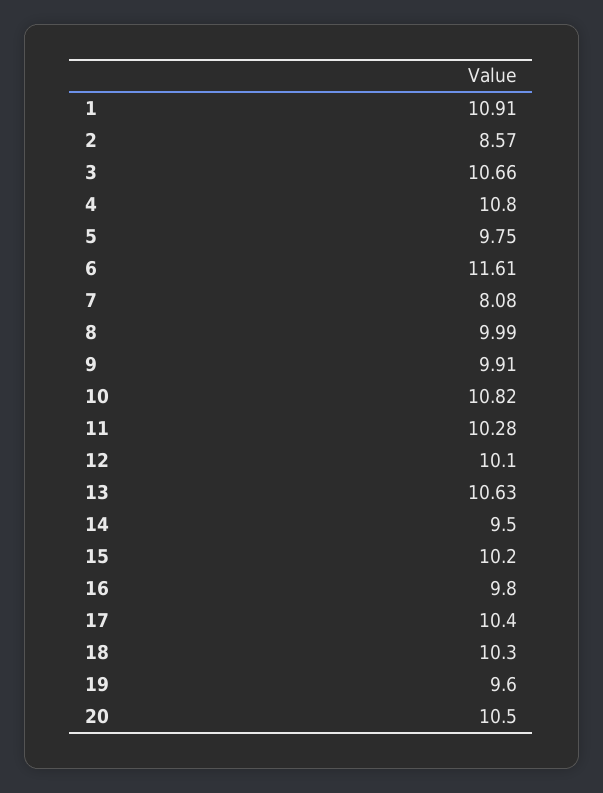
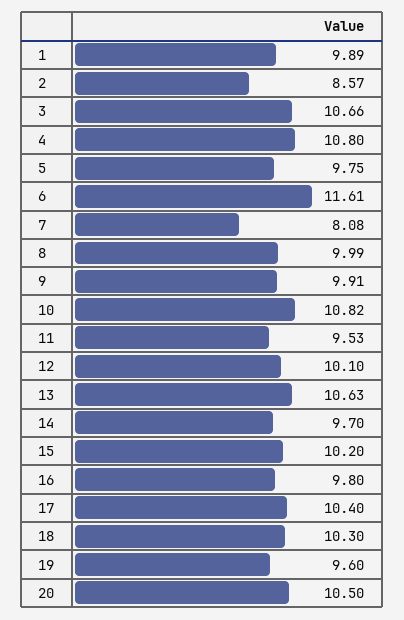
  {
-   "1": 10.91,
+   "1": 9.89,
    "2": 8.57,
    "3": 10.66,
    "4": 10.8,
    "5": 9.75,
    "6": 11.61,
    "7": 8.08,
    "8": 9.99,
    "9": 9.91,
    "10": 10.82,
-   "11": 10.28,
+   "11": 9.53,
    "12": 10.1,
    "13": 10.63,
-   "14": 9.5,
+   "14": 9.7,
    "15": 10.2,
    "16": 9.8,
    "17": 10.4,
    "18": 10.3,
    "19": 9.6,
    "20": 10.5
  }

